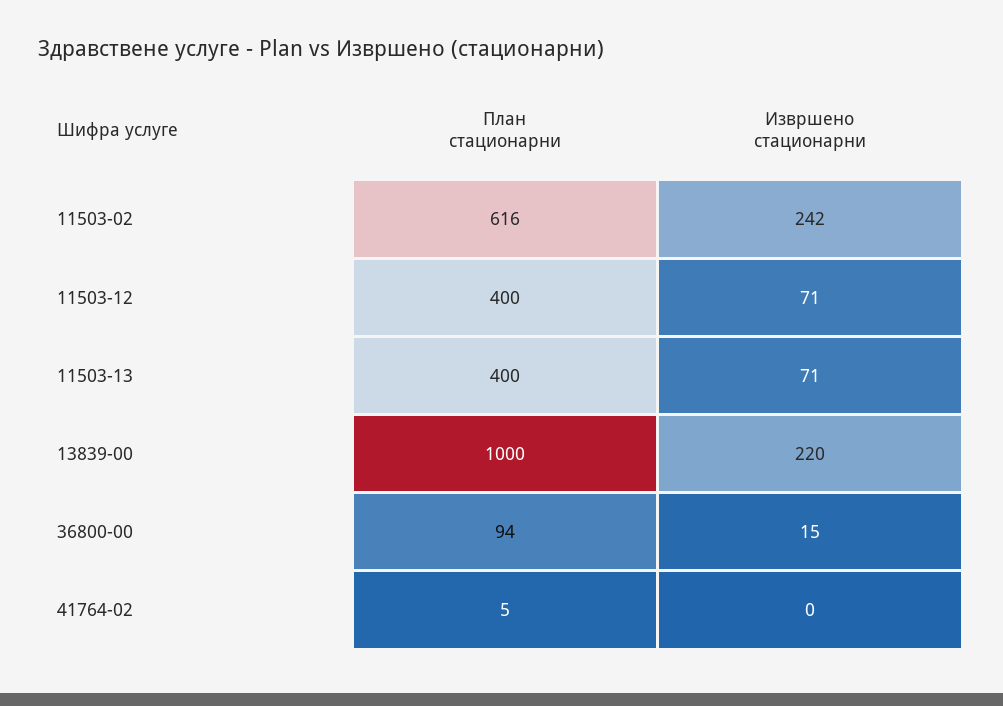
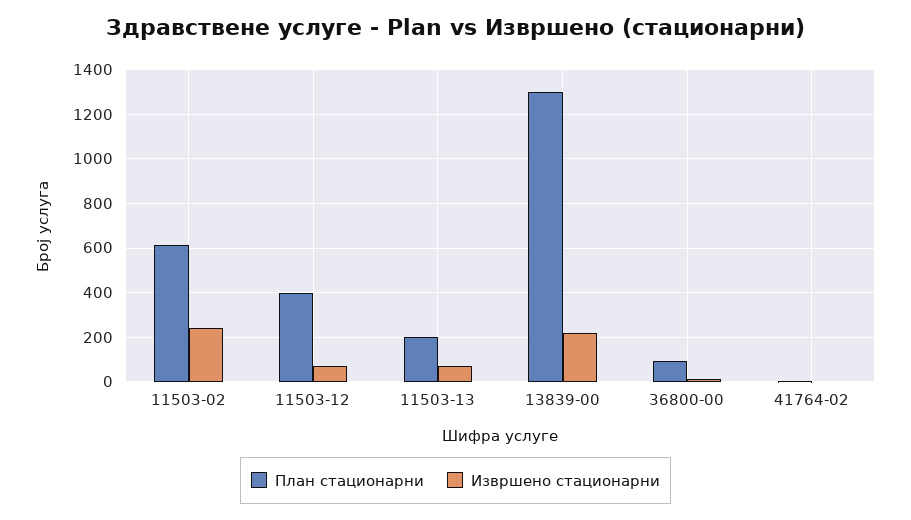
  {
    "План стационарни": {
      "11503-02": 616,
      "11503-12": 400,
-     "11503-13": 400,
+     "11503-13": 200,
-     "13839-00": 1000,
+     "13839-00": 1300,
      "36800-00": 94,
      "41764-02": 5
    },
    "Извршено стационарни": {
      "11503-02": 242,
      "11503-12": 71,
      "11503-13": 71,
      "13839-00": 220,
      "36800-00": 15,
      "41764-02": 0
    }
  }

